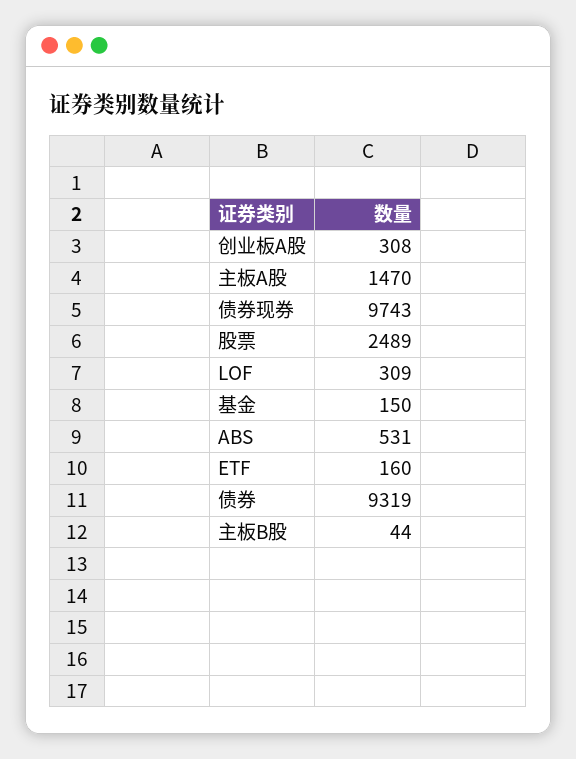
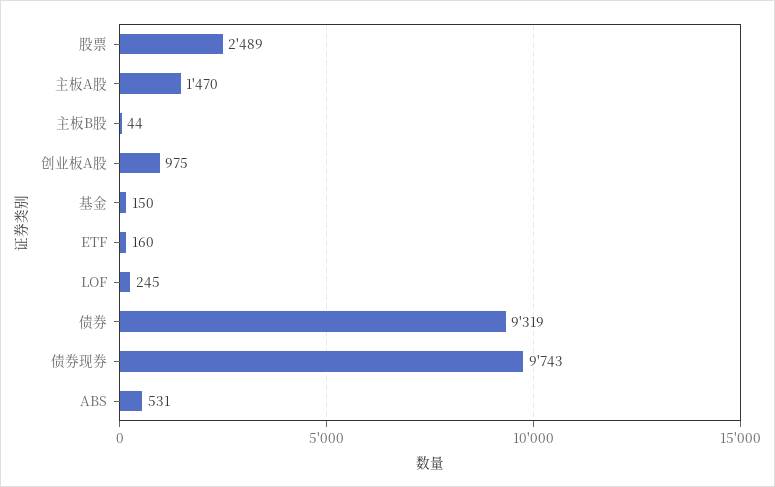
  {
-   "创业板A股": 308,
+   "创业板A股": 975,
    "主板A股": 1470,
    "债券现券": 9743,
    "股票": 2489,
-   "LOF": 309,
+   "LOF": 245,
    "基金": 150,
    "ABS": 531,
    "ETF": 160,
    "债券": 9319,
    "主板B股": 44
  }

